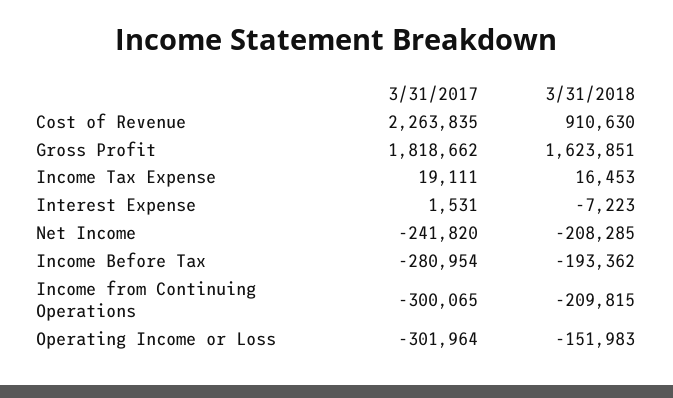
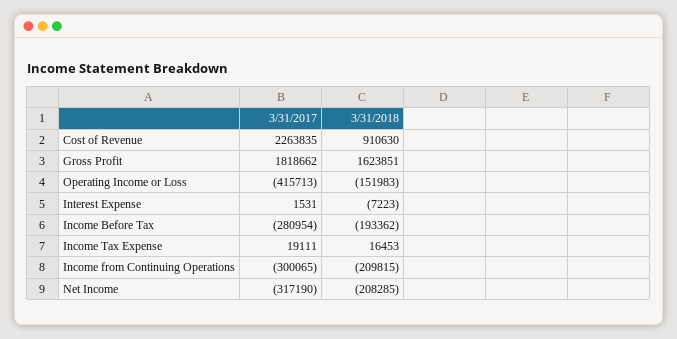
  {
    "3/31/2017": {
      "Cost of Revenue": 2263835,
      "Gross Profit": 1818662,
      "Income Tax Expense": 19111,
      "Interest Expense": 1531,
-     "Net Income": -241820,
+     "Net Income": -317190,
      "Income Before Tax": -280954,
      "Income from Continuing Operations": -300065,
-     "Operating Income or Loss": -301964
+     "Operating Income or Loss": -415713
    },
    "3/31/2018": {
      "Cost of Revenue": 910630,
      "Gross Profit": 1623851,
      "Income Tax Expense": 16453,
      "Interest Expense": -7223,
      "Net Income": -208285,
      "Income Before Tax": -193362,
      "Income from Continuing Operations": -209815,
      "Operating Income or Loss": -151983
    }
  }

